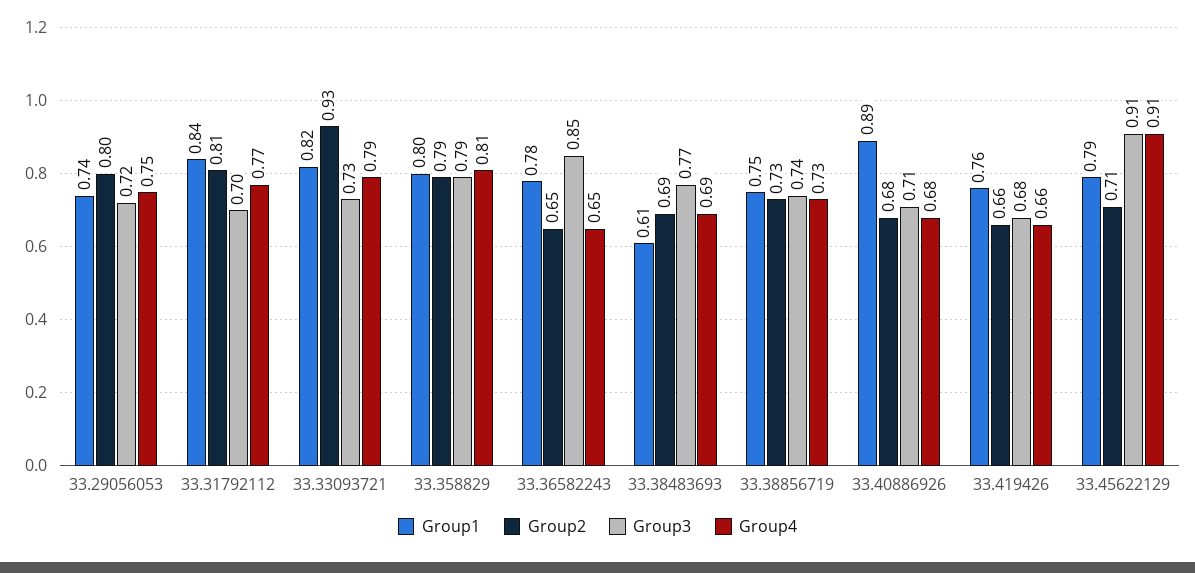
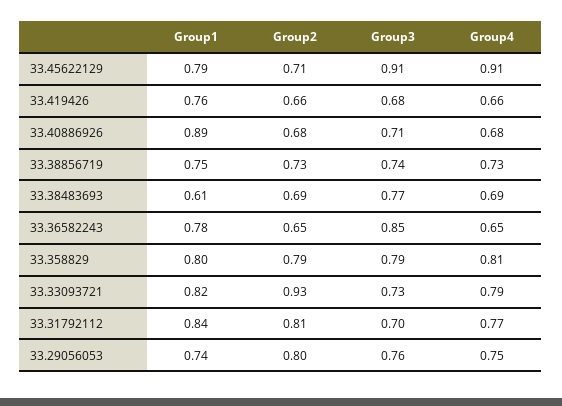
  {
    "Group1": {
      "33.29056053": 0.74,
      "33.31792112": 0.84,
      "33.33093721": 0.82,
      "33.358829": 0.8,
      "33.36582243": 0.78,
      "33.38483693": 0.61,
      "33.38856719": 0.75,
      "33.40886926": 0.89,
      "33.419426": 0.76,
      "33.45622129": 0.79
    },
    "Group2": {
      "33.29056053": 0.8,
      "33.31792112": 0.81,
      "33.33093721": 0.93,
      "33.358829": 0.79,
      "33.36582243": 0.65,
      "33.38483693": 0.69,
      "33.38856719": 0.73,
      "33.40886926": 0.68,
      "33.419426": 0.66,
      "33.45622129": 0.71
    },
    "Group3": {
-     "33.29056053": 0.72,
+     "33.29056053": 0.76,
      "33.31792112": 0.7,
      "33.33093721": 0.73,
      "33.358829": 0.79,
      "33.36582243": 0.85,
      "33.38483693": 0.77,
      "33.38856719": 0.74,
      "33.40886926": 0.71,
      "33.419426": 0.68,
      "33.45622129": 0.91
    },
    "Group4": {
      "33.29056053": 0.75,
      "33.31792112": 0.77,
      "33.33093721": 0.79,
      "33.358829": 0.81,
      "33.36582243": 0.65,
      "33.38483693": 0.69,
      "33.38856719": 0.73,
      "33.40886926": 0.68,
      "33.419426": 0.66,
      "33.45622129": 0.91
    }
  }

